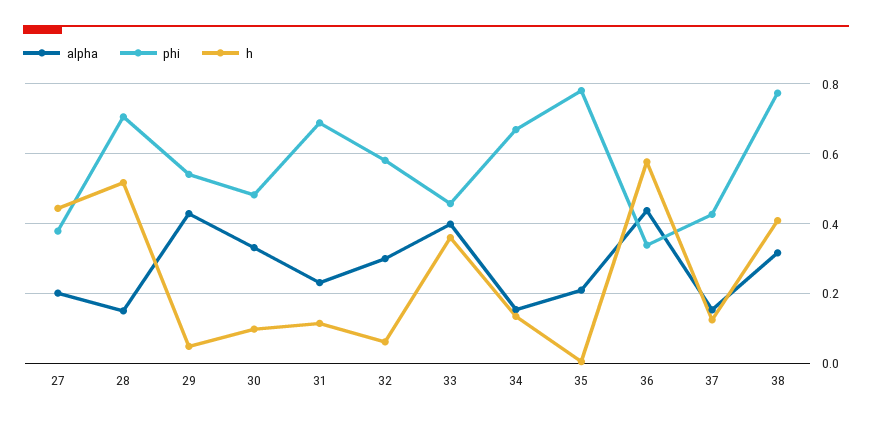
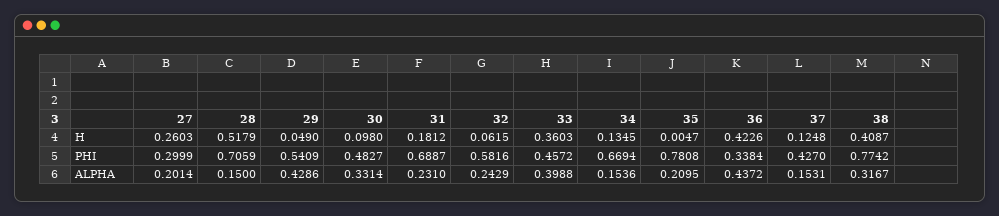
  {
    "alpha": {
      "27": 0.2014,
      "28": 0.15,
      "29": 0.4286,
      "30": 0.3314,
      "31": 0.231,
-     "32": 0.3,
+     "32": 0.2429,
      "33": 0.3988,
      "34": 0.1536,
      "35": 0.2095,
      "36": 0.4372,
      "37": 0.1531,
      "38": 0.3167
    },
    "phi": {
-     "27": 0.38,
+     "27": 0.2999,
      "28": 0.7059,
      "29": 0.5409,
      "30": 0.4827,
      "31": 0.6887,
      "32": 0.5816,
      "33": 0.4572,
      "34": 0.6694,
      "35": 0.7808,
      "36": 0.3384,
      "37": 0.427,
      "38": 0.7742
    },
    "h": {
-     "27": 0.44,
+     "27": 0.2603,
      "28": 0.5179,
      "29": 0.049,
      "30": 0.098,
-     "31": 0.12,
+     "31": 0.1812,
      "32": 0.0615,
      "33": 0.3603,
      "34": 0.1345,
      "35": 0.0047,
-     "36": 0.58,
+     "36": 0.4226,
      "37": 0.1248,
      "38": 0.4087
    }
  }

